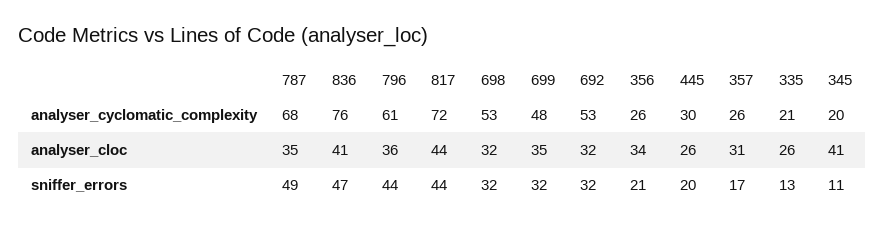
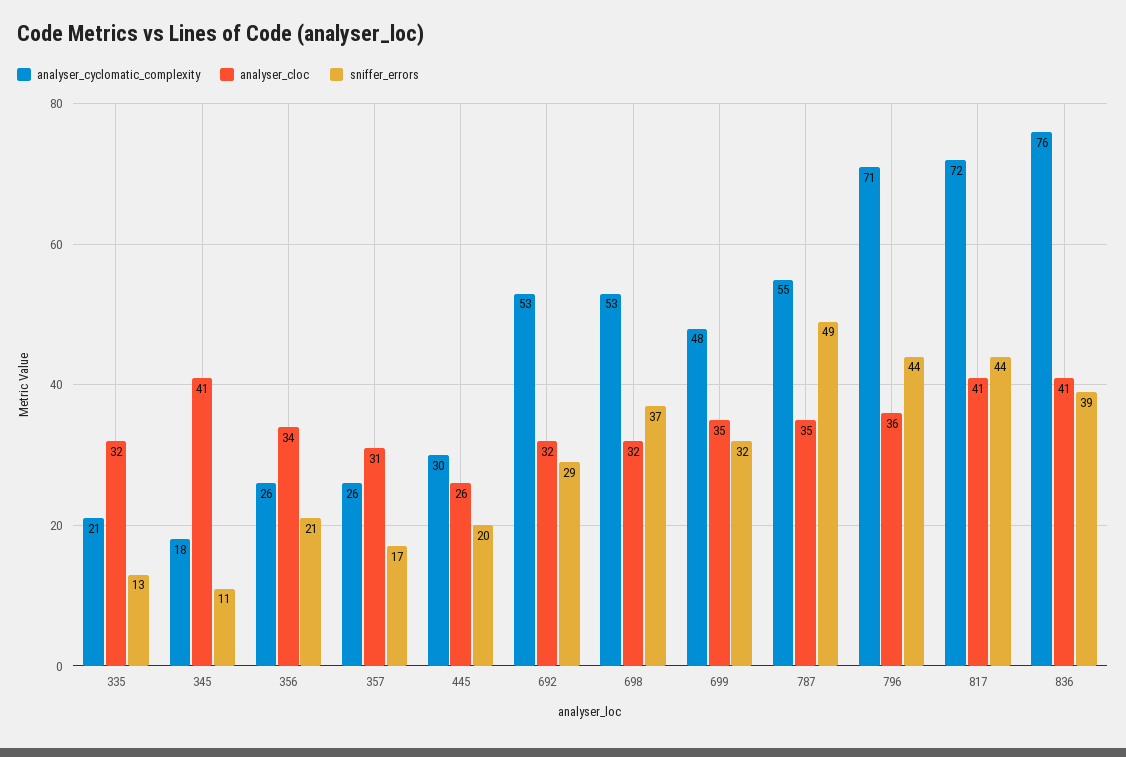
  {
    "analyser_cyclomatic_complexity": {
-     "787": 68,
+     "787": 55,
      "836": 76,
-     "796": 61,
+     "796": 71,
      "817": 72,
      "698": 53,
      "699": 48,
      "692": 53,
      "356": 26,
      "445": 30,
      "357": 26,
      "335": 21,
-     "345": 20
+     "345": 18
    },
    "analyser_cloc": {
      "787": 35,
      "836": 41,
      "796": 36,
-     "817": 44,
+     "817": 41,
      "698": 32,
      "699": 35,
      "692": 32,
      "356": 34,
      "445": 26,
      "357": 31,
-     "335": 26,
+     "335": 32,
      "345": 41
    },
    "sniffer_errors": {
      "787": 49,
-     "836": 47,
+     "836": 39,
      "796": 44,
      "817": 44,
-     "698": 32,
+     "698": 37,
      "699": 32,
-     "692": 32,
+     "692": 29,
      "356": 21,
      "445": 20,
      "357": 17,
      "335": 13,
      "345": 11
    }
  }

